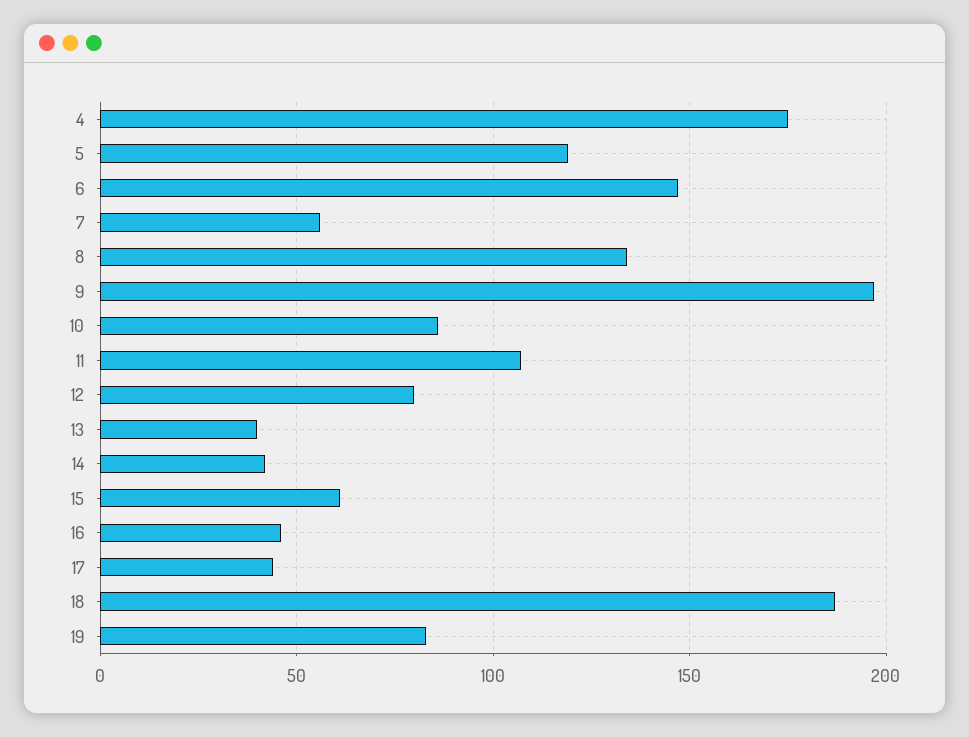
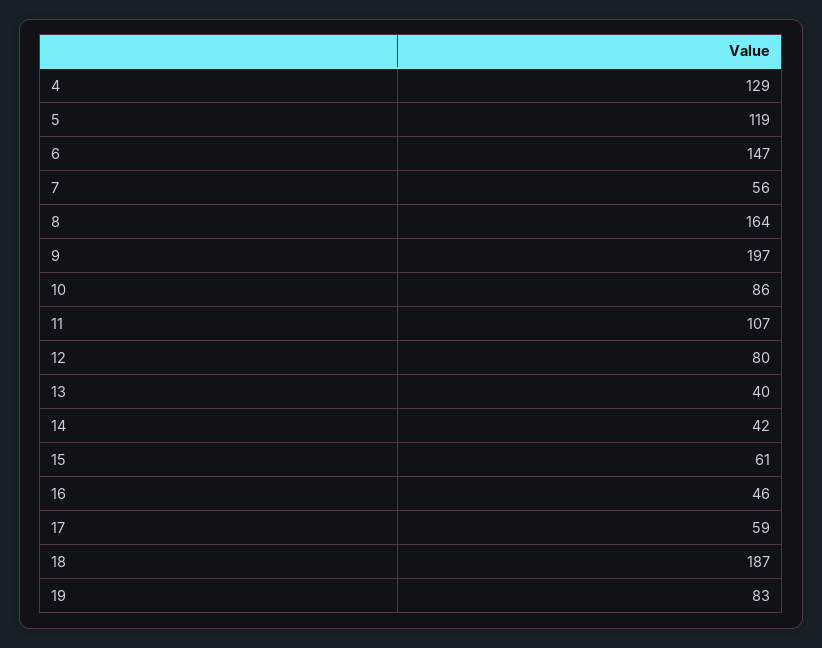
  {
-   "4": 175,
+   "4": 129,
    "5": 119,
    "6": 147,
    "7": 56,
-   "8": 135,
+   "8": 164,
    "9": 197,
    "10": 86,
    "11": 107,
    "12": 80,
    "13": 40,
    "14": 42,
    "15": 61,
    "16": 46,
-   "17": 45,
+   "17": 59,
    "18": 187,
    "19": 83
  }

